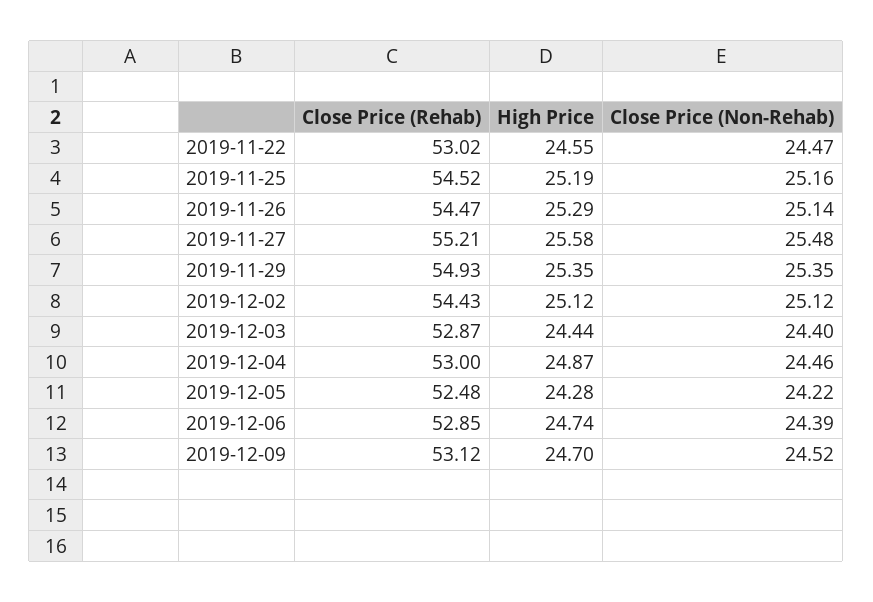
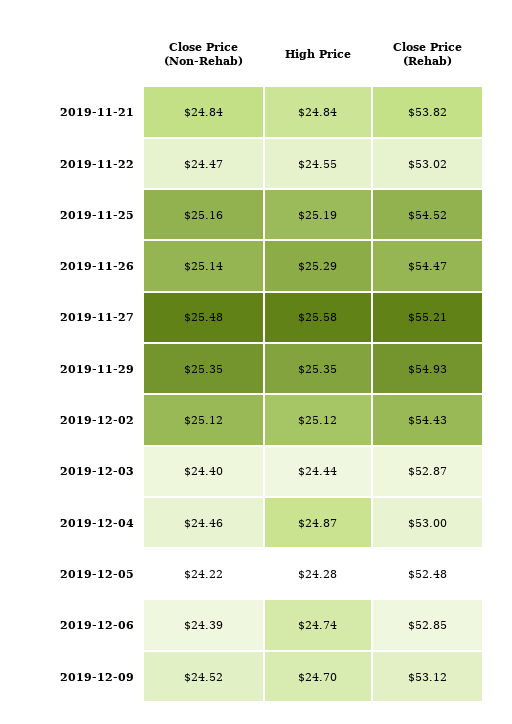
  {
    "Close Price (Rehab)": {
      "2019-11-22": 53.02,
      "2019-11-25": 54.52,
      "2019-11-26": 54.47,
      "2019-11-27": 55.21,
      "2019-11-29": 54.93,
      "2019-12-02": 54.43,
      "2019-12-03": 52.87,
      "2019-12-04": 53,
      "2019-12-05": 52.48,
      "2019-12-06": 52.85,
-     "2019-12-09": 53.12
+     "2019-12-09": 53.12,
+     "2019-11-21": 53.82
    },
    "High Price": {
      "2019-11-22": 24.55,
      "2019-11-25": 25.19,
      "2019-11-26": 25.29,
      "2019-11-27": 25.58,
      "2019-11-29": 25.35,
      "2019-12-02": 25.12,
      "2019-12-03": 24.44,
      "2019-12-04": 24.87,
      "2019-12-05": 24.28,
      "2019-12-06": 24.74,
-     "2019-12-09": 24.7
+     "2019-12-09": 24.7,
+     "2019-11-21": 24.84
    },
    "Close Price (Non-Rehab)": {
      "2019-11-22": 24.47,
      "2019-11-25": 25.16,
      "2019-11-26": 25.14,
      "2019-11-27": 25.48,
      "2019-11-29": 25.35,
      "2019-12-02": 25.12,
      "2019-12-03": 24.4,
      "2019-12-04": 24.46,
      "2019-12-05": 24.22,
      "2019-12-06": 24.39,
-     "2019-12-09": 24.52
+     "2019-12-09": 24.52,
+     "2019-11-21": 24.84
    }
  }

